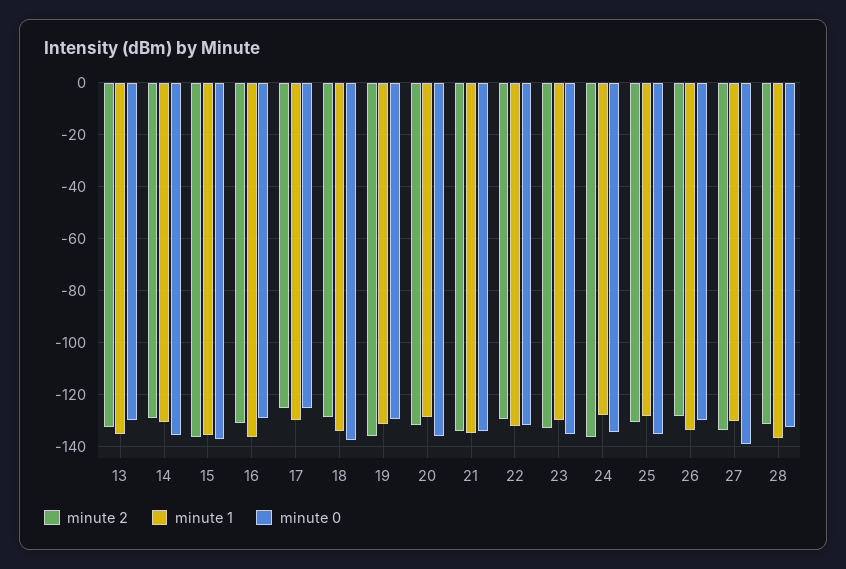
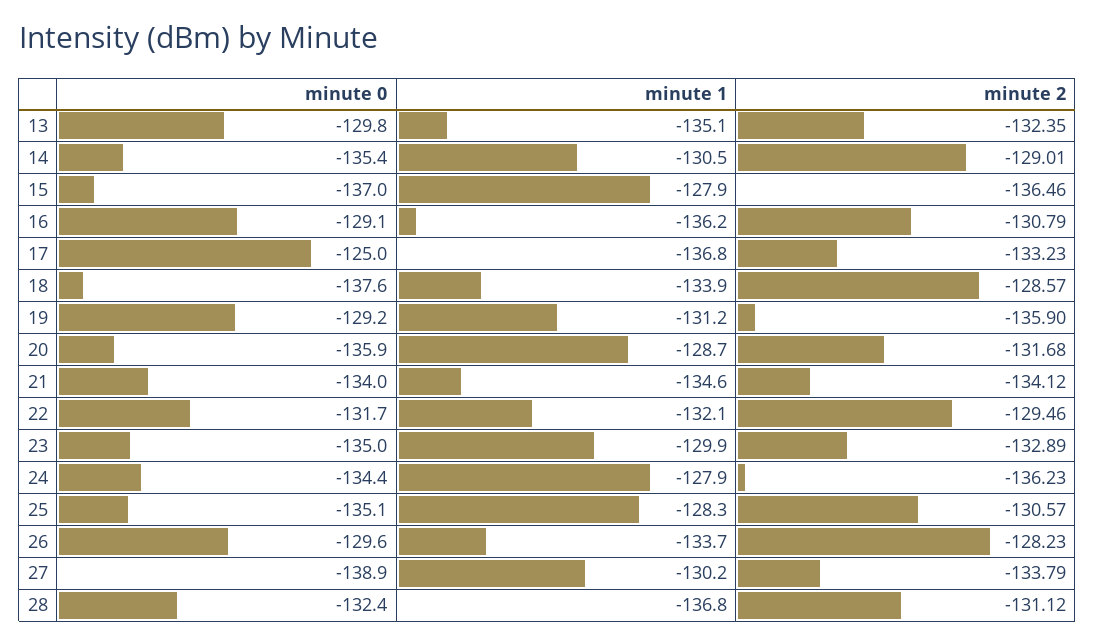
  {
    "minute 2": {
      "13": -132.35,
      "14": -129.01,
      "15": -136.46,
      "16": -130.79,
-     "17": -125,
+     "17": -133.23,
      "18": -128.57,
      "19": -135.9,
      "20": -131.68,
      "21": -134.12,
      "22": -129.46,
      "23": -132.89,
      "24": -136.23,
      "25": -130.57,
      "26": -128.23,
      "27": -133.79,
      "28": -131.12
    },
    "minute 1": {
      "13": -135.1,
      "14": -130.5,
-     "15": -135,
+     "15": -127.9,
      "16": -136.2,
-     "17": -130,
+     "17": -136.8,
      "18": -133.9,
      "19": -131.2,
      "20": -128.7,
      "21": -134.6,
      "22": -132.1,
      "23": -129.9,
      "24": -127.9,
      "25": -128.3,
      "26": -133.7,
      "27": -130.2,
      "28": -136.8
    },
    "minute 0": {
      "13": -129.8,
      "14": -135.4,
      "15": -137,
      "16": -129.1,
      "17": -125,
      "18": -137.6,
      "19": -129.2,
      "20": -135.9,
      "21": -134,
      "22": -131.7,
      "23": -135,
      "24": -134.4,
      "25": -135.1,
      "26": -129.6,
      "27": -138.9,
      "28": -132.4
    }
  }

